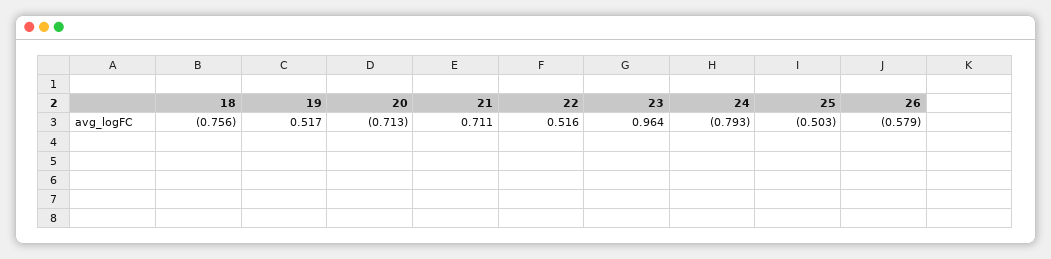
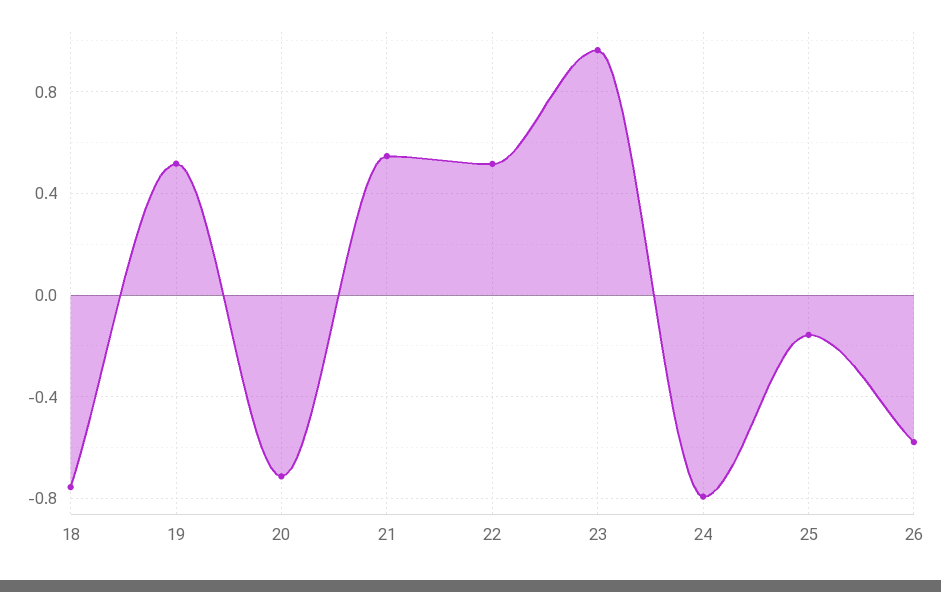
  {
    "18": -0.756,
    "19": 0.517,
    "20": -0.713,
-   "21": 0.711,
+   "21": 0.55,
    "22": 0.516,
    "23": 0.964,
    "24": -0.793,
-   "25": -0.503,
+   "25": -0.15,
    "26": -0.579
  }

